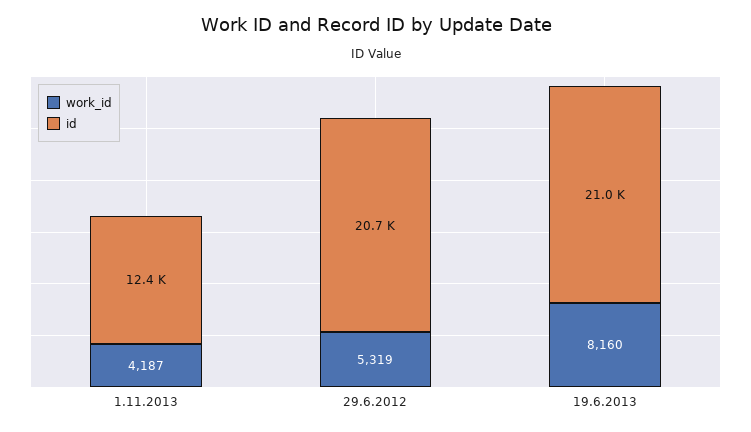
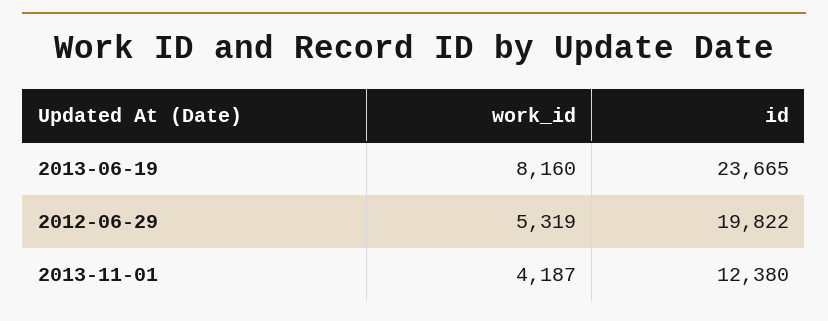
  {
    "work_id": {
      "1.11.2013": 4187,
      "29.6.2012": 5319,
      "19.6.2013": 8160
    },
    "id": {
      "1.11.2013": 12380,
-     "29.6.2012": 20700,
+     "29.6.2012": 19822,
-     "19.6.2013": 21000
+     "19.6.2013": 23665
    }
  }

